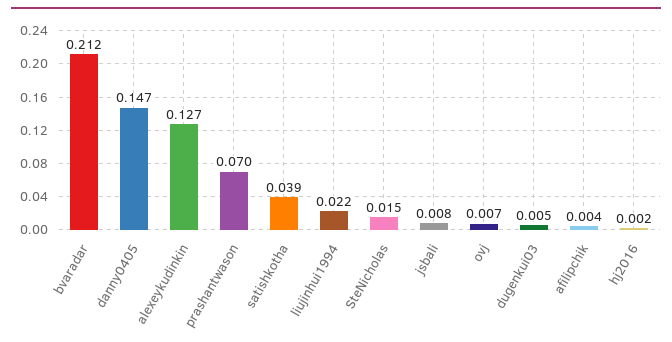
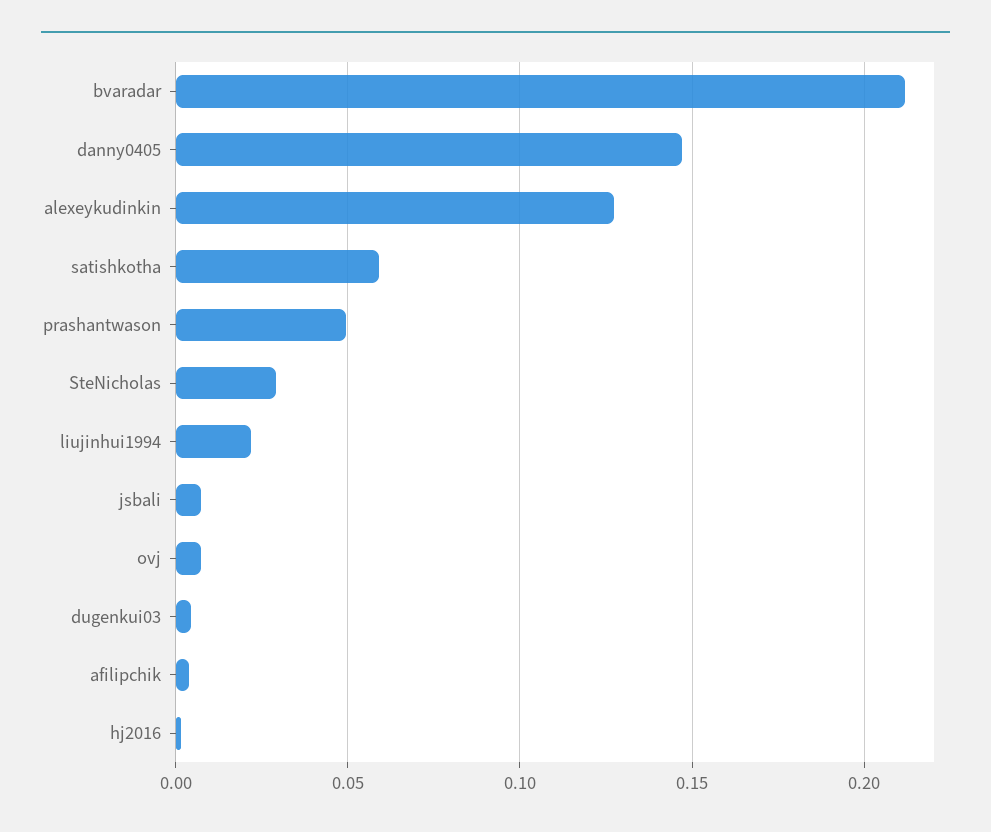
  {
    "bvaradar": 0.212,
    "danny0405": 0.147,
    "alexeykudinkin": 0.127,
-   "prashantwason": 0.07,
+   "prashantwason": 0.05,
-   "satishkotha": 0.039,
+   "satishkotha": 0.06,
    "liujinhui1994": 0.022,
-   "SteNicholas": 0.015,
+   "SteNicholas": 0.03,
    "jsbali": 0.008,
    "ovj": 0.007,
    "dugenkui03": 0.005,
    "afilipchik": 0.004,
    "hj2016": 0.002
  }

